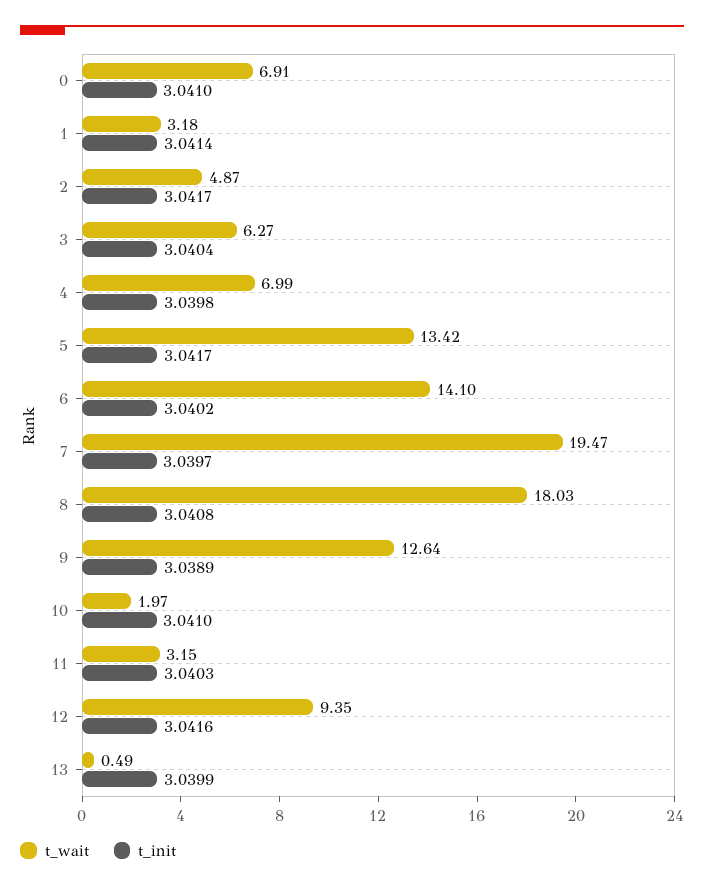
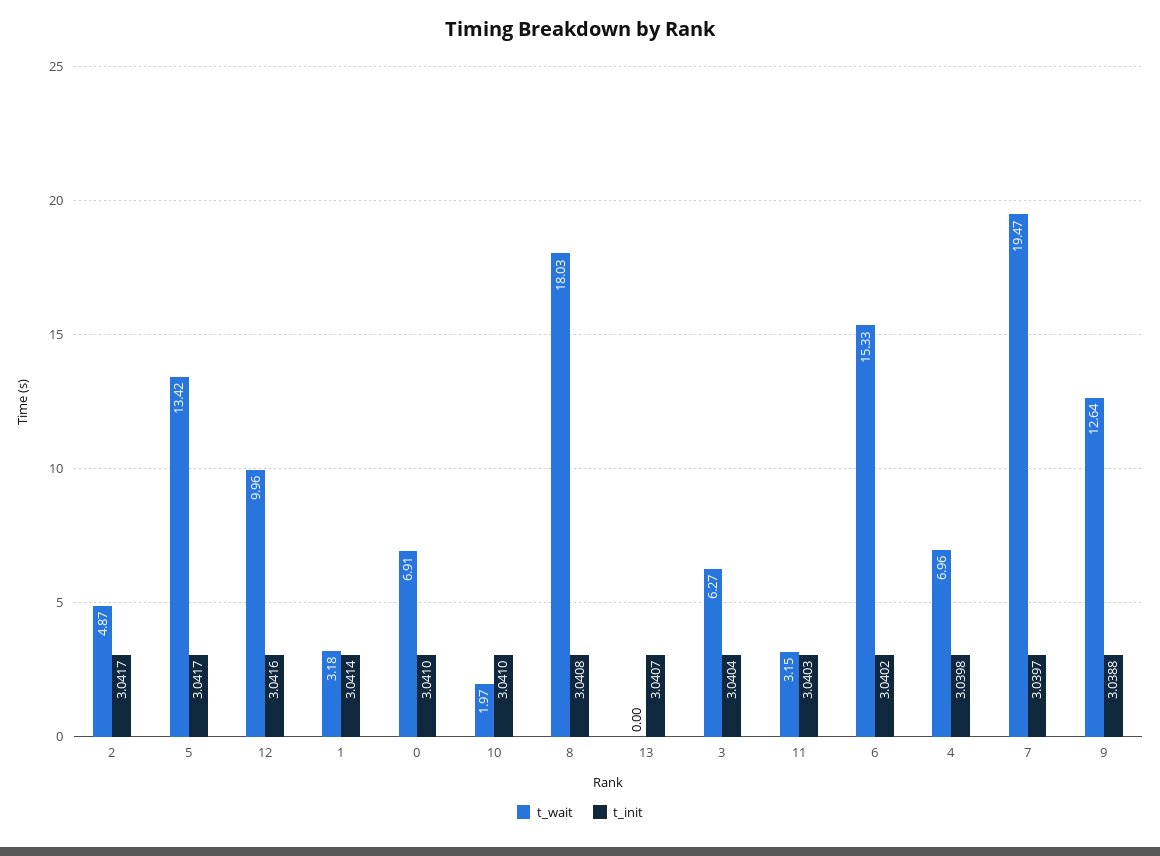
  {
    "t_wait": {
      "0": 6.91,
      "1": 3.18,
      "2": 4.87,
      "3": 6.27,
-     "4": 6.99,
+     "4": 6.96,
      "5": 13.42,
-     "6": 14.1,
+     "6": 15.33,
      "7": 19.47,
      "8": 18.03,
      "9": 12.64,
      "10": 1.97,
      "11": 3.15,
-     "12": 9.35,
+     "12": 9.96,
-     "13": 0.49
+     "13": 0
    },
    "t_init": {
      "0": 3.041,
      "1": 3.0414,
      "2": 3.0417,
      "3": 3.0404,
      "4": 3.0398,
      "5": 3.0417,
      "6": 3.0402,
      "7": 3.0397,
      "8": 3.0408,
-     "9": 3.0389,
+     "9": 3.0388,
      "10": 3.041,
      "11": 3.0403,
      "12": 3.0416,
-     "13": 3.0399
+     "13": 3.0407
    }
  }

